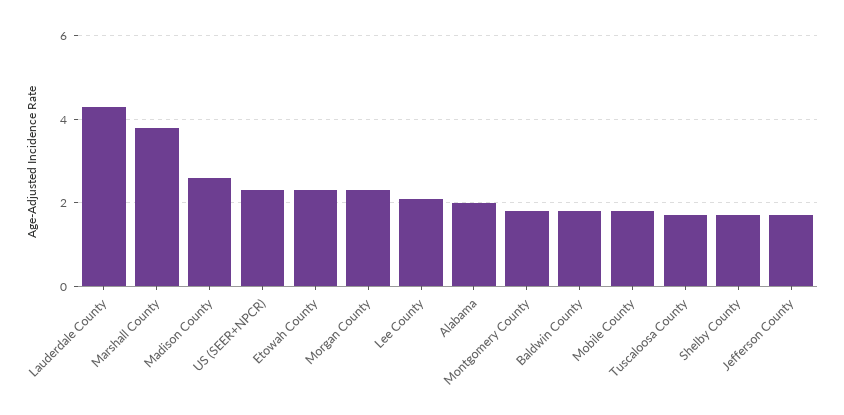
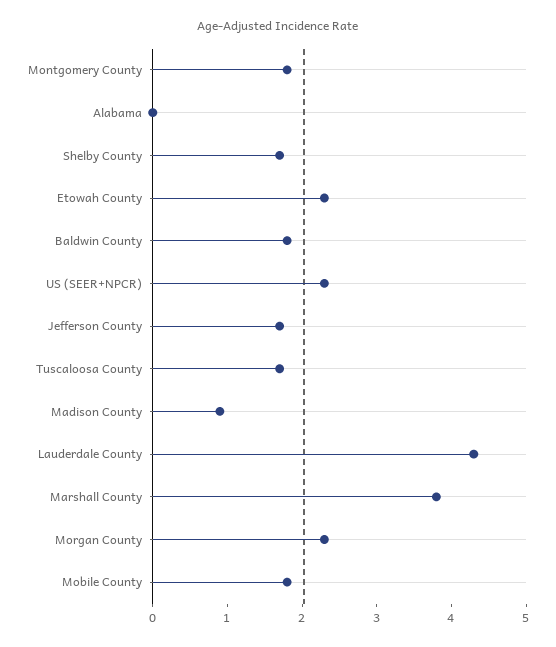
  {
    "Lauderdale County": 4.5,
    "Marshall County": 4,
-   "Madison County": 2.5,
+   "Madison County": 1,
    "US (SEER+NPCR)": 2.5,
    "Etowah County": 2.5,
    "Morgan County": 2.5,
-   "Lee County": 2,
-   "Alabama": 2,
+   "Alabama": 0,
    "Montgomery County": 2,
    "Baldwin County": 2,
    "Mobile County": 2,
    "Tuscaloosa County": 1.5,
    "Shelby County": 1.5,
    "Jefferson County": 1.5
  }

